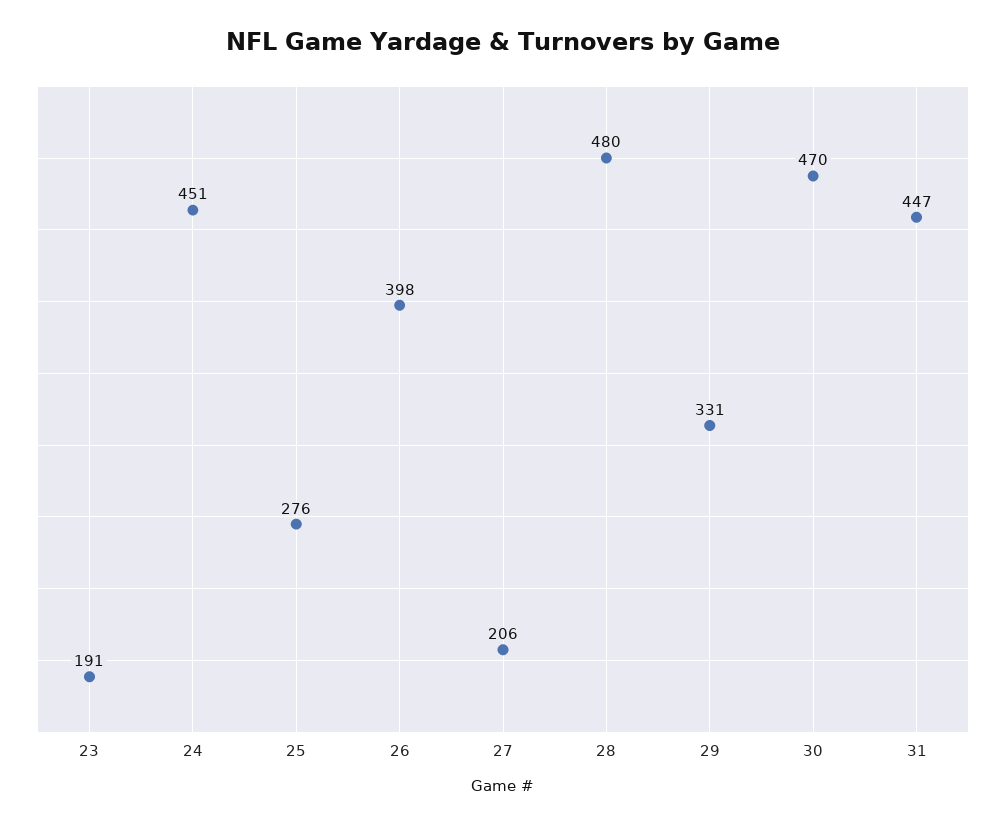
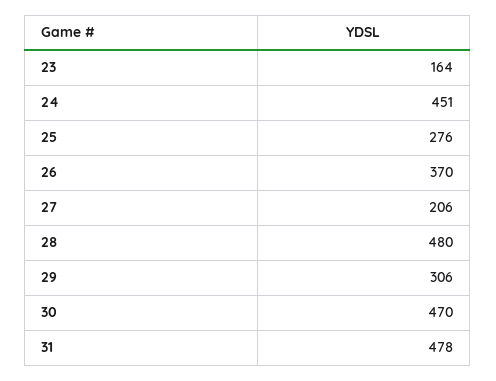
  {
-   "23": 191,
+   "23": 164,
    "24": 451,
    "25": 276,
-   "26": 398,
+   "26": 370,
    "27": 206,
    "28": 480,
-   "29": 331,
+   "29": 306,
    "30": 470,
-   "31": 447
+   "31": 478
  }

